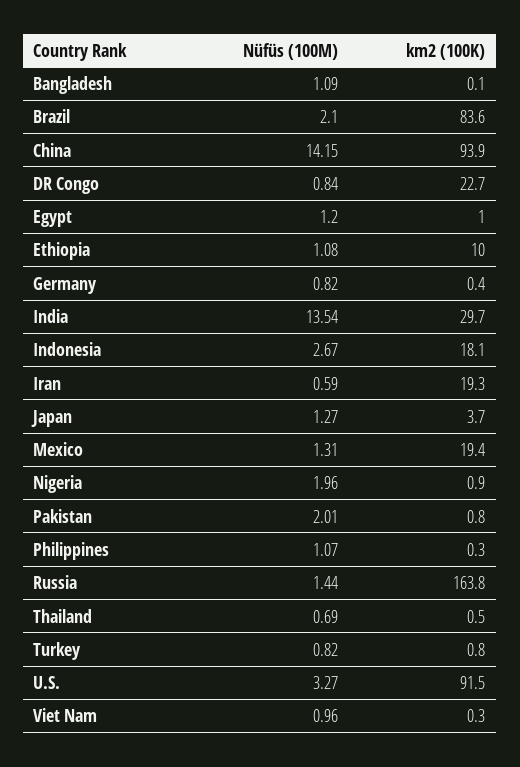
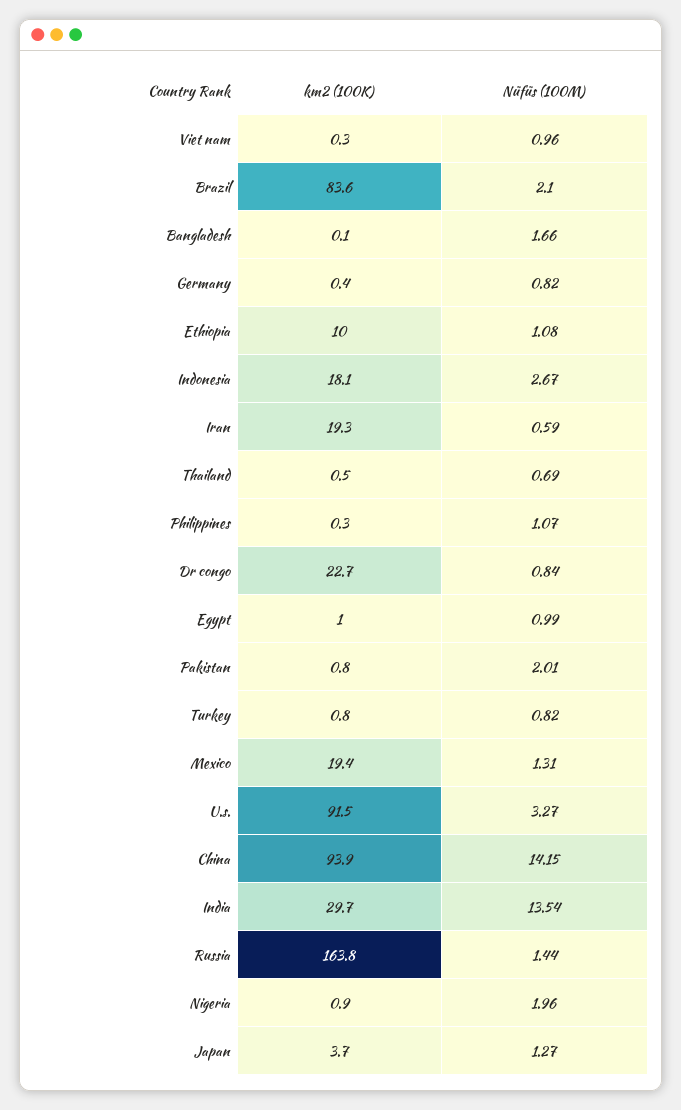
  {
    "Nüfüs (100M)": {
-     "Bangladesh": 1.09,
+     "Bangladesh": 1.66,
      "Brazil": 2.1,
      "China": 14.15,
      "DR Congo": 0.84,
-     "Egypt": 1.2,
+     "Egypt": 0.99,
      "Ethiopia": 1.08,
      "Germany": 0.82,
      "India": 13.54,
      "Indonesia": 2.67,
      "Iran": 0.59,
      "Japan": 1.27,
      "Mexico": 1.31,
      "Nigeria": 1.96,
      "Pakistan": 2.01,
      "Philippines": 1.07,
      "Russia": 1.44,
      "Thailand": 0.69,
      "Turkey": 0.82,
      "U.S.": 3.27,
      "Viet Nam": 0.96
    },
    "km2 (100K)": {
      "Bangladesh": 0.1,
      "Brazil": 83.6,
      "China": 93.9,
      "DR Congo": 22.7,
      "Egypt": 1,
      "Ethiopia": 10,
      "Germany": 0.4,
      "India": 29.7,
      "Indonesia": 18.1,
      "Iran": 19.3,
      "Japan": 3.7,
      "Mexico": 19.4,
      "Nigeria": 0.9,
      "Pakistan": 0.8,
      "Philippines": 0.3,
      "Russia": 163.8,
      "Thailand": 0.5,
      "Turkey": 0.8,
      "U.S.": 91.5,
      "Viet Nam": 0.3
    }
  }

